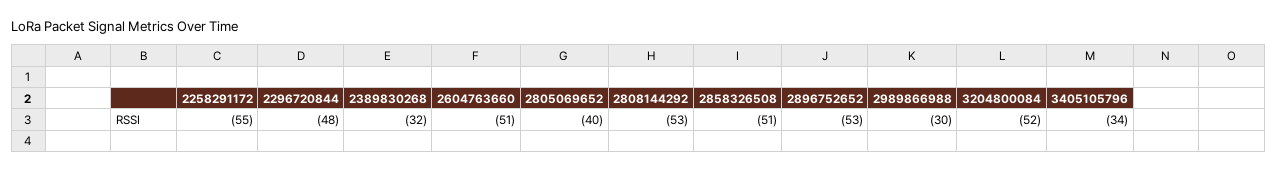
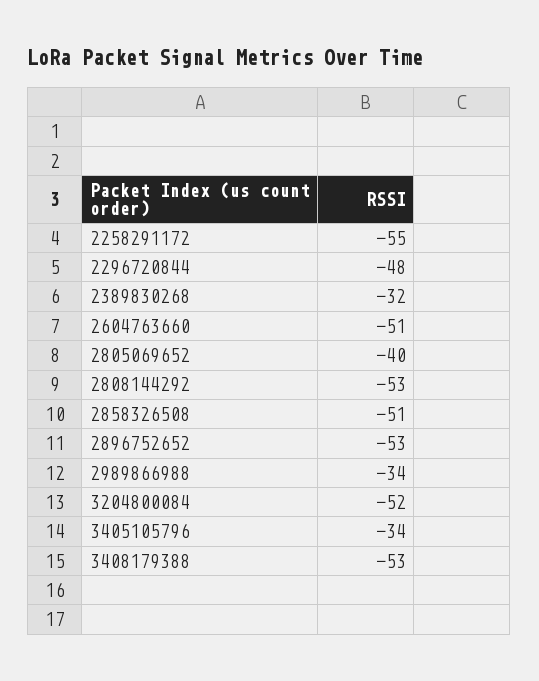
  {
    "2258291172": -55,
    "2296720844": -48,
    "2389830268": -32,
    "2604763660": -51,
    "2805069652": -40,
    "2808144292": -53,
    "2858326508": -51,
    "2896752652": -53,
-   "2989866988": -30,
+   "2989866988": -34,
    "3204800084": -52,
-   "3405105796": -34
+   "3405105796": -34,
+   "3408179388": -53
  }

